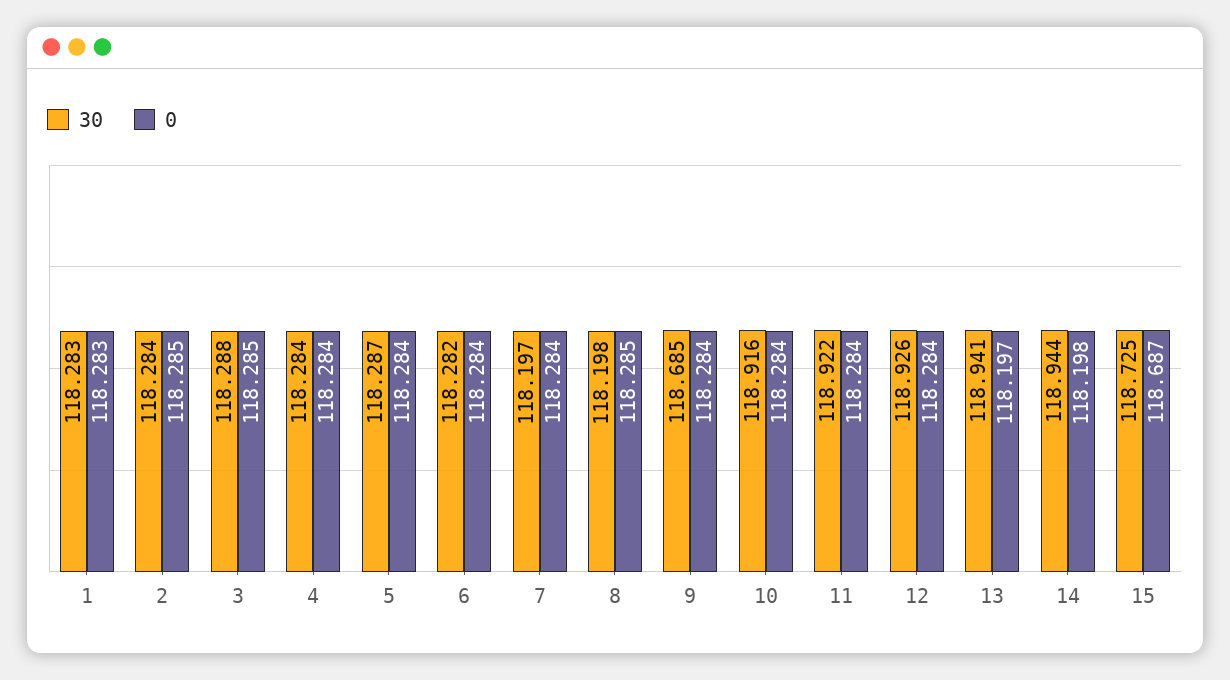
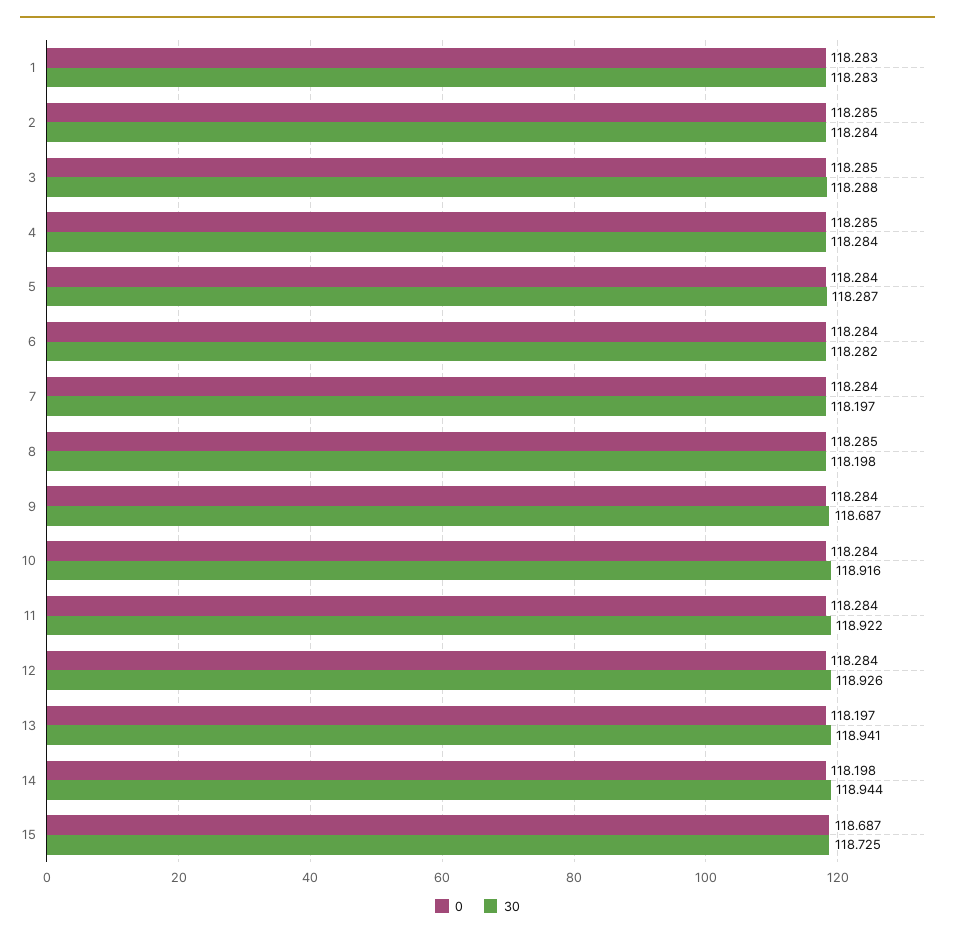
  {
    "30": {
      "1": 118.283,
      "2": 118.284,
      "3": 118.288,
      "4": 118.284,
      "5": 118.287,
      "6": 118.282,
      "7": 118.197,
      "8": 118.198,
-     "9": 118.685,
+     "9": 118.687,
      "10": 118.916,
      "11": 118.922,
      "12": 118.926,
      "13": 118.941,
      "14": 118.944,
      "15": 118.725
    },
    "0": {
      "1": 118.283,
      "2": 118.285,
      "3": 118.285,
-     "4": 118.284,
+     "4": 118.285,
      "5": 118.284,
      "6": 118.284,
      "7": 118.284,
      "8": 118.285,
      "9": 118.284,
      "10": 118.284,
      "11": 118.284,
      "12": 118.284,
      "13": 118.197,
      "14": 118.198,
      "15": 118.687
    }
  }

